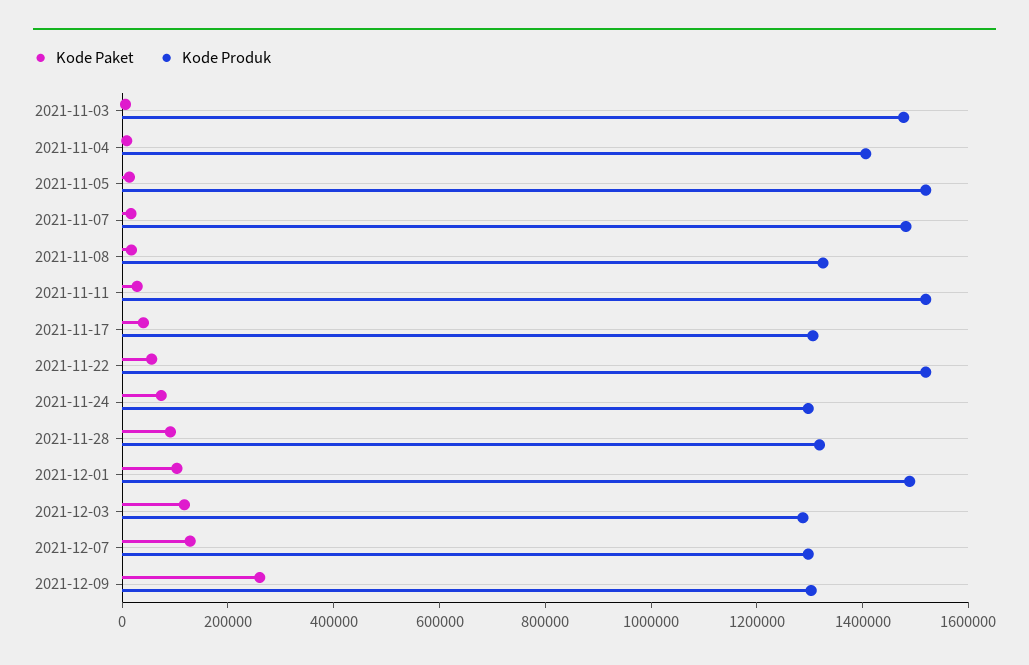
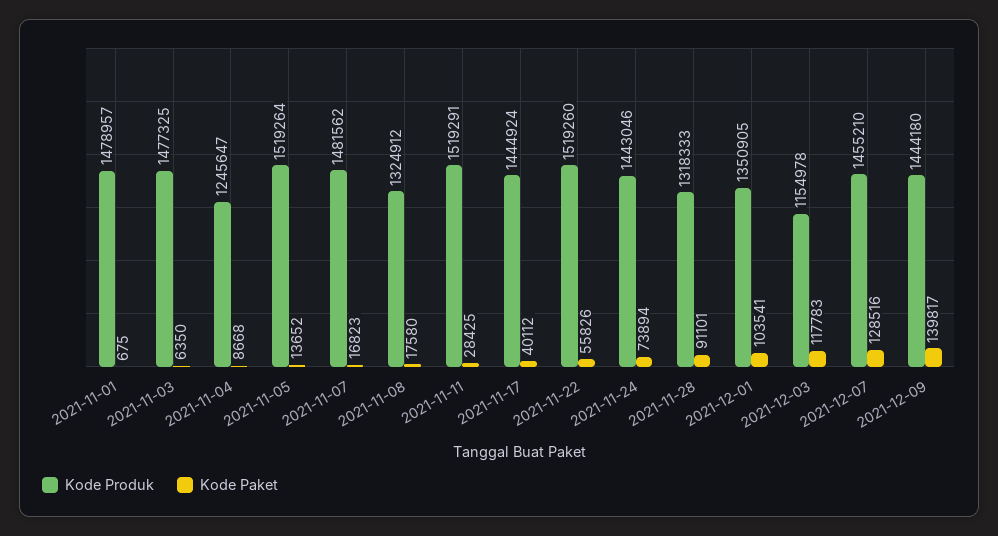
  {
    "Kode Paket": {
      "2021-11-03": 6350,
      "2021-11-04": 8668,
      "2021-11-05": 13652,
      "2021-11-07": 16823,
      "2021-11-08": 17580,
      "2021-11-11": 28425,
      "2021-11-17": 40112,
      "2021-11-22": 55826,
      "2021-11-24": 73894,
      "2021-11-28": 91101,
      "2021-12-01": 103541,
      "2021-12-03": 117783,
      "2021-12-07": 128516,
-     "2021-12-09": 250000
+     "2021-12-09": 139817,
+     "2021-11-01": 675
    },
    "Kode Produk": {
      "2021-11-03": 1477325,
-     "2021-11-04": 1400000,
+     "2021-11-04": 1245647,
      "2021-11-05": 1519264,
      "2021-11-07": 1481562,
      "2021-11-08": 1324912,
      "2021-11-11": 1519291,
-     "2021-11-17": 1300000,
+     "2021-11-17": 1444924,
      "2021-11-22": 1519260,
-     "2021-11-24": 1300000,
+     "2021-11-24": 1443046,
      "2021-11-28": 1318333,
-     "2021-12-01": 1500000,
+     "2021-12-01": 1350905,
-     "2021-12-03": 1300000,
+     "2021-12-03": 1154978,
-     "2021-12-07": 1300000,
+     "2021-12-07": 1455210,
-     "2021-12-09": 1300000
+     "2021-12-09": 1444180,
+     "2021-11-01": 1478957
    }
  }

